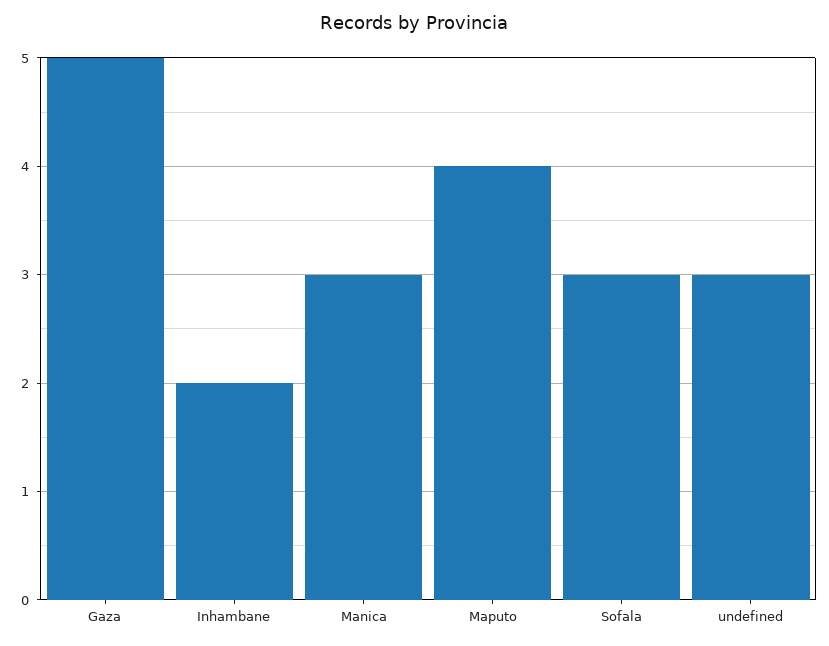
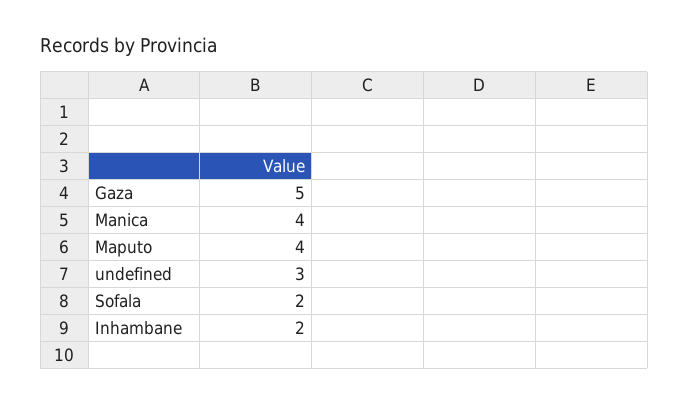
  {
    "Gaza": 5,
    "Inhambane": 2,
-   "Manica": 3,
+   "Manica": 4,
    "Maputo": 4,
-   "Sofala": 3,
+   "Sofala": 2,
    "undefined": 3
  }

